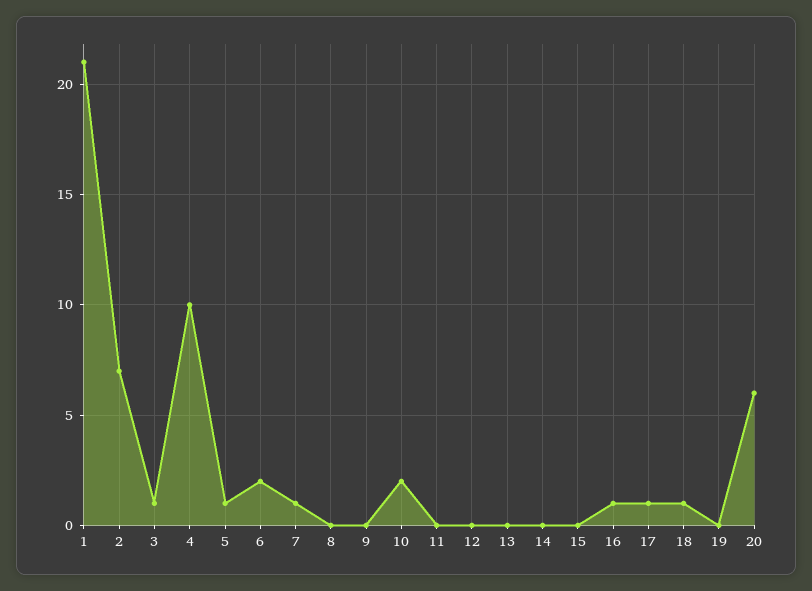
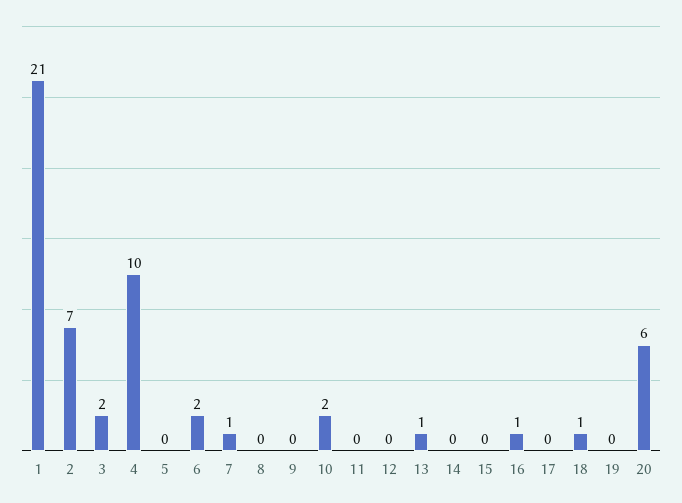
  {
    "1": 21,
    "2": 7,
-   "3": 1,
+   "3": 2,
    "4": 10,
-   "5": 1,
+   "5": 0,
    "6": 2,
    "7": 1,
    "8": 0,
    "9": 0,
    "10": 2,
    "11": 0,
    "12": 0,
-   "13": 0,
+   "13": 1,
    "14": 0,
    "15": 0,
    "16": 1,
-   "17": 1,
+   "17": 0,
    "18": 1,
    "19": 0,
    "20": 6
  }

